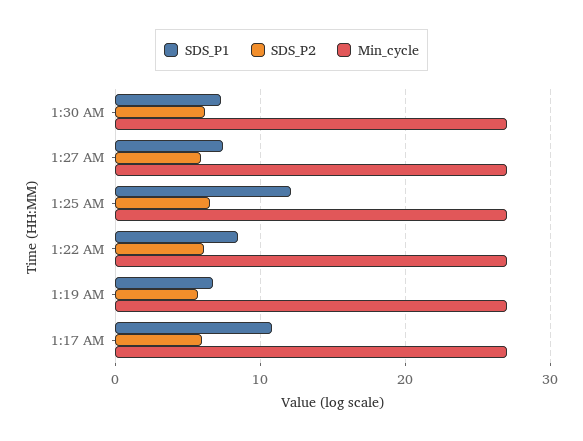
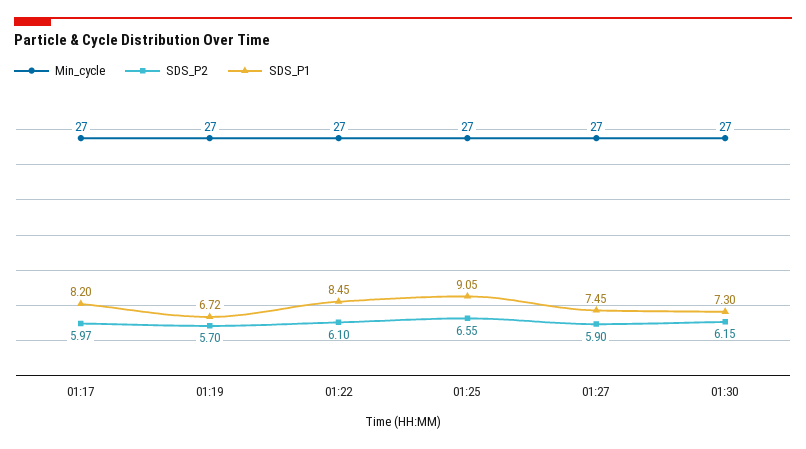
  {
    "SDS_P1": {
      "1:30 AM": 7.3,
      "1:27 AM": 7.45,
-     "1:25 AM": 12,
+     "1:25 AM": 9.05,
      "1:22 AM": 8.45,
      "1:19 AM": 6.72,
-     "1:17 AM": 11
+     "1:17 AM": 8.2
    },
    "SDS_P2": {
      "1:30 AM": 6.15,
      "1:27 AM": 5.9,
      "1:25 AM": 6.55,
      "1:22 AM": 6.1,
      "1:19 AM": 5.7,
      "1:17 AM": 5.97
    },
    "Min_cycle": {
      "1:30 AM": 27,
      "1:27 AM": 27,
      "1:25 AM": 27,
      "1:22 AM": 27,
      "1:19 AM": 27,
      "1:17 AM": 27
    }
  }

